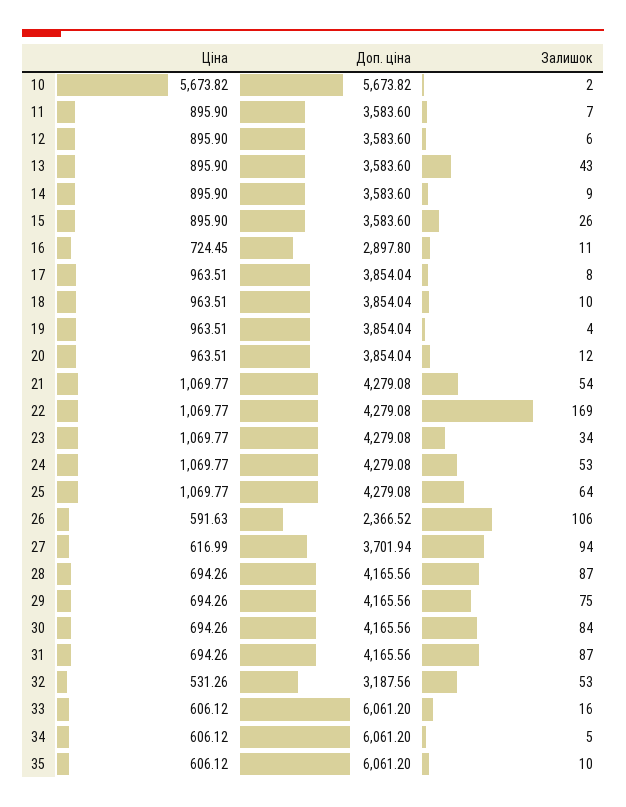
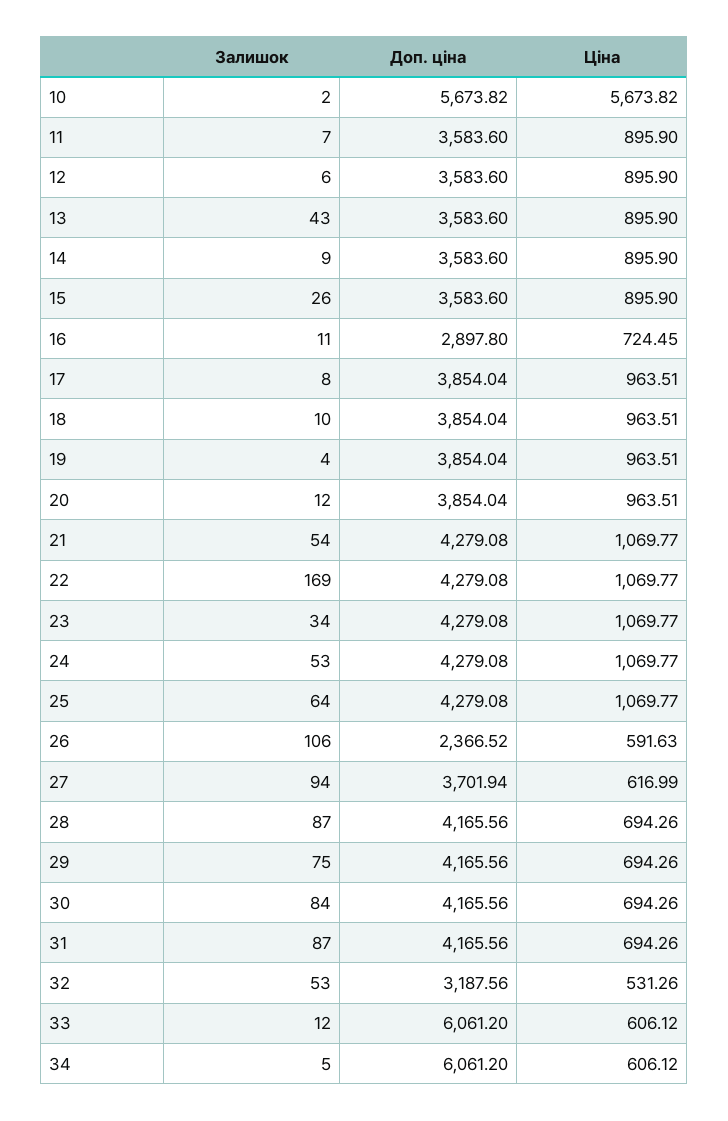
  {
    "Ціна": {
      "10": 5673.82,
      "11": 895.9,
      "12": 895.9,
      "13": 895.9,
      "14": 895.9,
      "15": 895.9,
      "16": 724.45,
      "17": 963.51,
      "18": 963.51,
      "19": 963.51,
      "20": 963.51,
      "21": 1069.77,
      "22": 1069.77,
      "23": 1069.77,
      "24": 1069.77,
      "25": 1069.77,
      "26": 591.63,
      "27": 616.99,
      "28": 694.26,
      "29": 694.26,
      "30": 694.26,
      "31": 694.26,
      "32": 531.26,
      "33": 606.12,
-     "34": 606.12,
+     "34": 606.12
-     "35": 606.12
    },
    "Доп. ціна": {
      "10": 5673.82,
      "11": 3583.6,
      "12": 3583.6,
      "13": 3583.6,
      "14": 3583.6,
      "15": 3583.6,
      "16": 2897.8,
      "17": 3854.04,
      "18": 3854.04,
      "19": 3854.04,
      "20": 3854.04,
      "21": 4279.08,
      "22": 4279.08,
      "23": 4279.08,
      "24": 4279.08,
      "25": 4279.08,
      "26": 2366.52,
      "27": 3701.94,
      "28": 4165.56,
      "29": 4165.56,
      "30": 4165.56,
      "31": 4165.56,
      "32": 3187.56,
      "33": 6061.2,
-     "34": 6061.2,
+     "34": 6061.2
-     "35": 6061.2
    },
    "Залишок": {
      "10": 2,
      "11": 7,
      "12": 6,
      "13": 43,
      "14": 9,
      "15": 26,
      "16": 11,
      "17": 8,
      "18": 10,
      "19": 4,
      "20": 12,
      "21": 54,
      "22": 169,
      "23": 34,
      "24": 53,
      "25": 64,
      "26": 106,
      "27": 94,
      "28": 87,
      "29": 75,
      "30": 84,
      "31": 87,
      "32": 53,
-     "33": 16,
+     "33": 12,
-     "34": 5,
+     "34": 5
-     "35": 10
    }
  }

